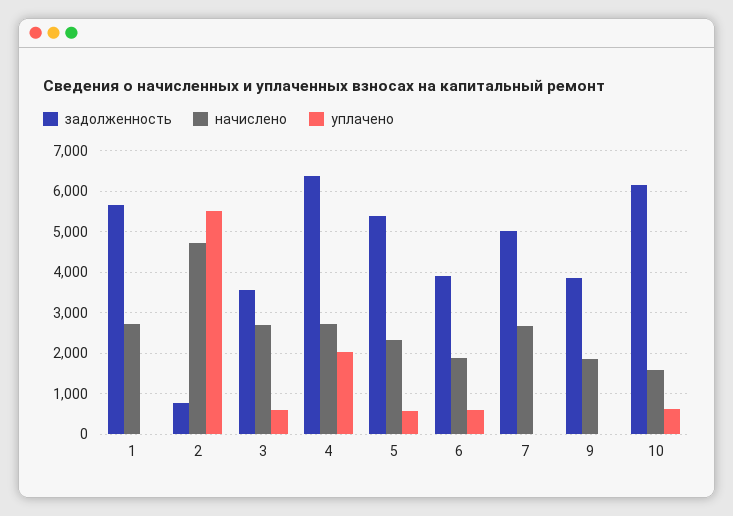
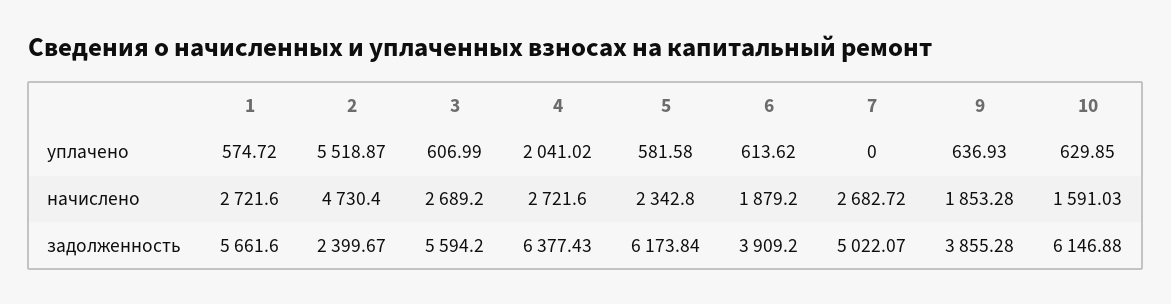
  {
    "задолженность": {
      "1": 5661.6,
-     "2": 800,
+     "2": 2399.67,
-     "3": 3600,
+     "3": 5594.2,
      "4": 6377.43,
-     "5": 5400,
+     "5": 6173.84,
      "6": 3909.2,
      "7": 5022.07,
      "9": 3855.28,
      "10": 6146.88
    },
    "начислено": {
      "1": 2721.6,
      "2": 4730.4,
      "3": 2689.2,
      "4": 2721.6,
      "5": 2342.8,
      "6": 1879.2,
      "7": 2682.72,
      "9": 1853.28,
      "10": 1591.03
    },
    "уплачено": {
-     "1": 0,
+     "1": 574.72,
      "2": 5518.87,
      "3": 606.99,
      "4": 2041.02,
      "5": 581.58,
      "6": 613.62,
      "7": 0,
-     "9": 0,
+     "9": 636.93,
      "10": 629.85
    }
  }

